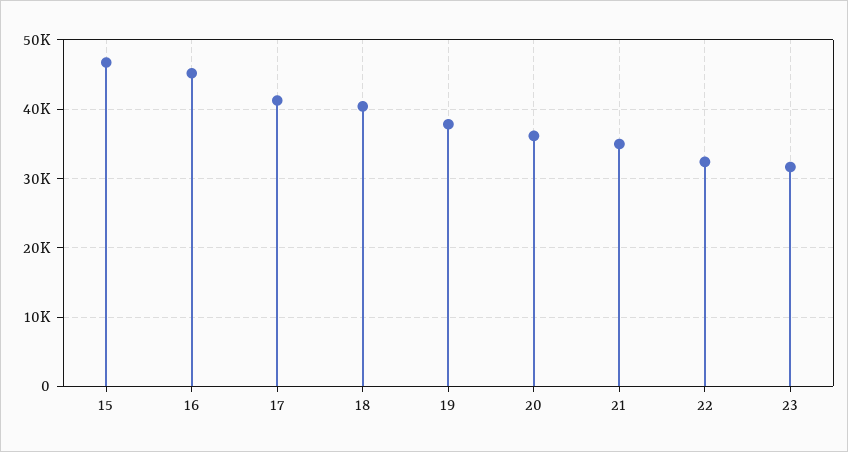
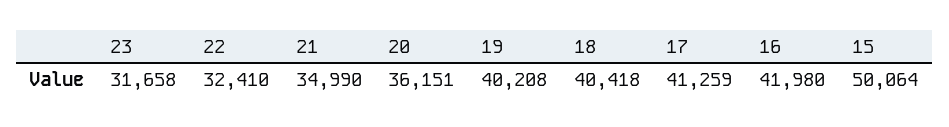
  {
-   "15": 47000,
+   "15": 50064,
-   "16": 45000,
+   "16": 41980,
    "17": 41259,
    "18": 40418,
-   "19": 38000,
+   "19": 40208,
    "20": 36151,
    "21": 34990,
    "22": 32410,
    "23": 31658
  }

